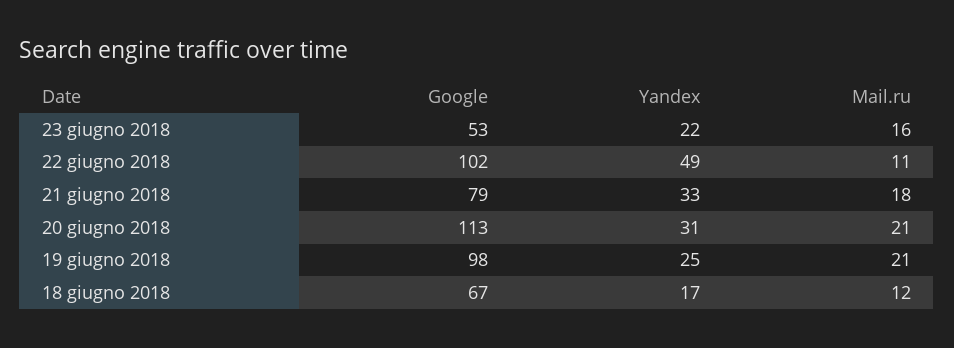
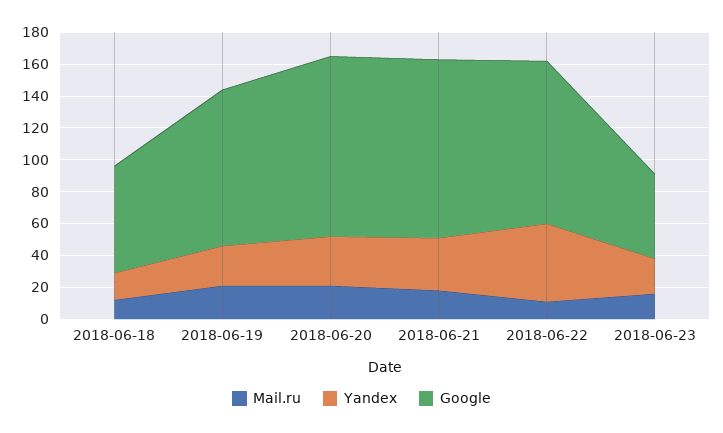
  {
    "Google": {
      "23 giugno 2018": 53,
      "22 giugno 2018": 102,
-     "21 giugno 2018": 79,
+     "21 giugno 2018": 110,
      "20 giugno 2018": 113,
      "19 giugno 2018": 98,
      "18 giugno 2018": 67
    },
    "Yandex": {
      "23 giugno 2018": 22,
      "22 giugno 2018": 49,
      "21 giugno 2018": 33,
      "20 giugno 2018": 31,
      "19 giugno 2018": 25,
      "18 giugno 2018": 17
    },
    "Mail.ru": {
      "23 giugno 2018": 16,
      "22 giugno 2018": 11,
      "21 giugno 2018": 18,
      "20 giugno 2018": 21,
      "19 giugno 2018": 21,
      "18 giugno 2018": 12
    }
  }

